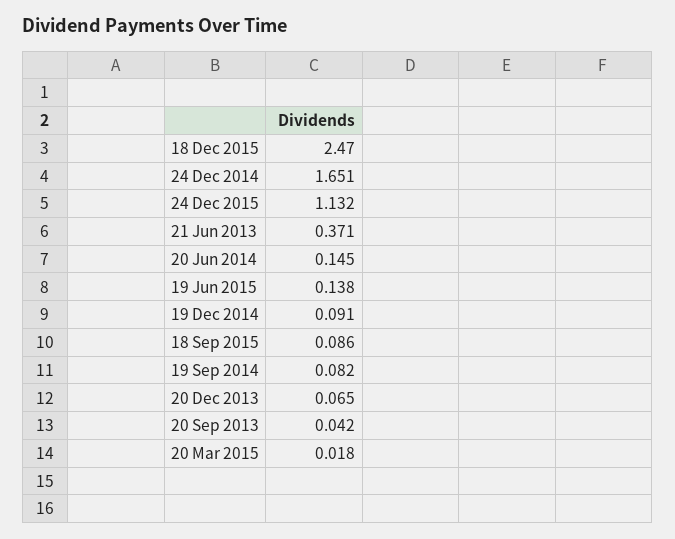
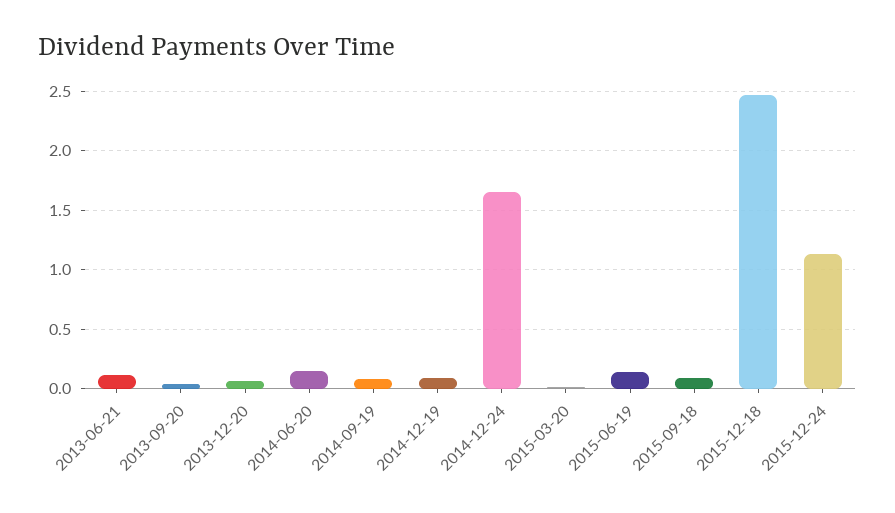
  {
    "18 Dec 2015": 2.47,
    "24 Dec 2014": 1.651,
    "24 Dec 2015": 1.132,
-   "21 Jun 2013": 0.371,
+   "21 Jun 2013": 0.1,
    "20 Jun 2014": 0.145,
    "19 Jun 2015": 0.138,
    "19 Dec 2014": 0.091,
    "18 Sep 2015": 0.086,
    "19 Sep 2014": 0.082,
    "20 Dec 2013": 0.065,
    "20 Sep 2013": 0.042,
    "20 Mar 2015": 0.018
  }

